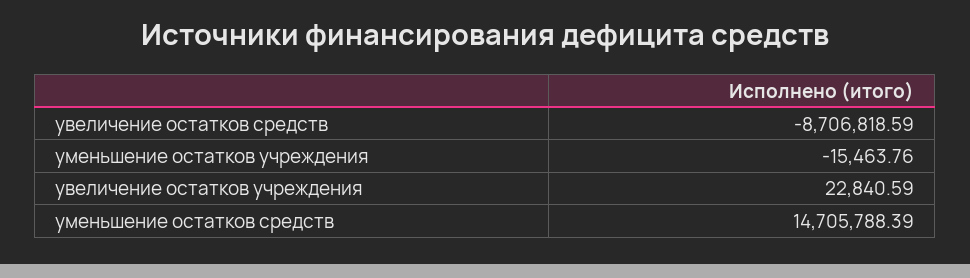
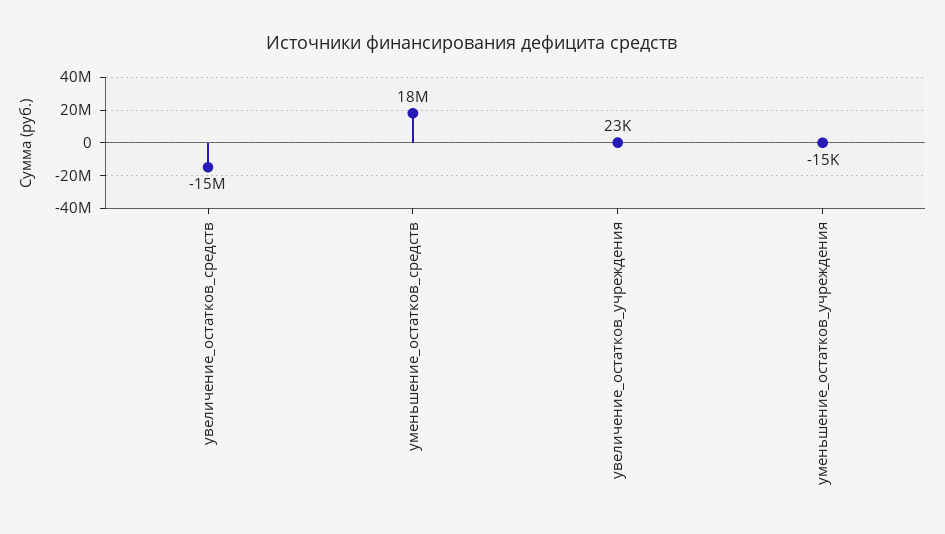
  {
-   "увеличение остатков средств": -8706818.59,
+   "увеличение остатков средств": -15000000,
    "уменьшение остатков учреждения": -15463.76,
    "увеличение остатков учреждения": 22840.59,
-   "уменьшение остатков средств": 14705788.39
+   "уменьшение остатков средств": 18000000
  }

